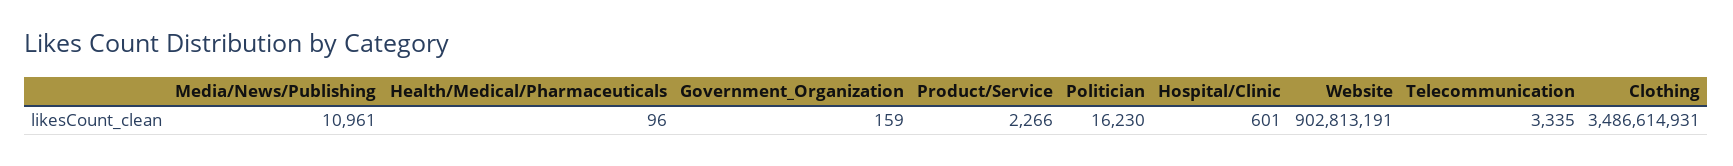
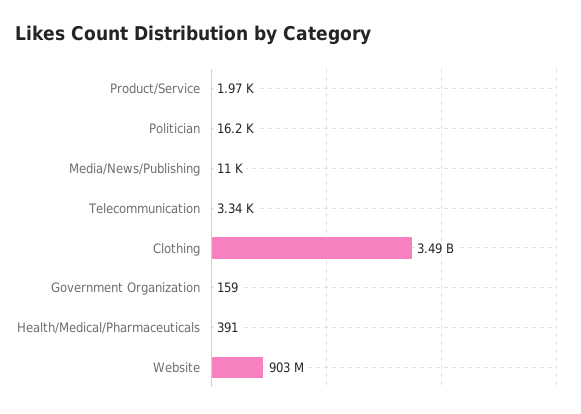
  {
    "Media/News/Publishing": 10961,
-   "Health/Medical/Pharmaceuticals": 96,
+   "Health/Medical/Pharmaceuticals": 391,
    "Government_Organization": 159,
-   "Product/Service": 2266,
+   "Product/Service": 1970,
    "Politician": 16230,
-   "Hospital/Clinic": 601,
    "Website": 902813191,
    "Telecommunication": 3335,
    "Clothing": 3486614931
  }

